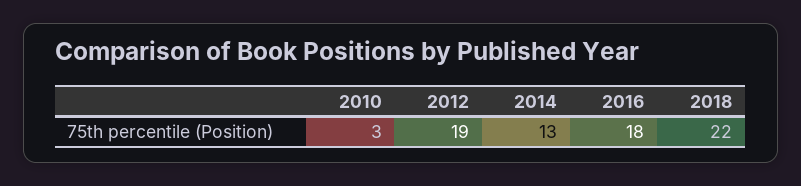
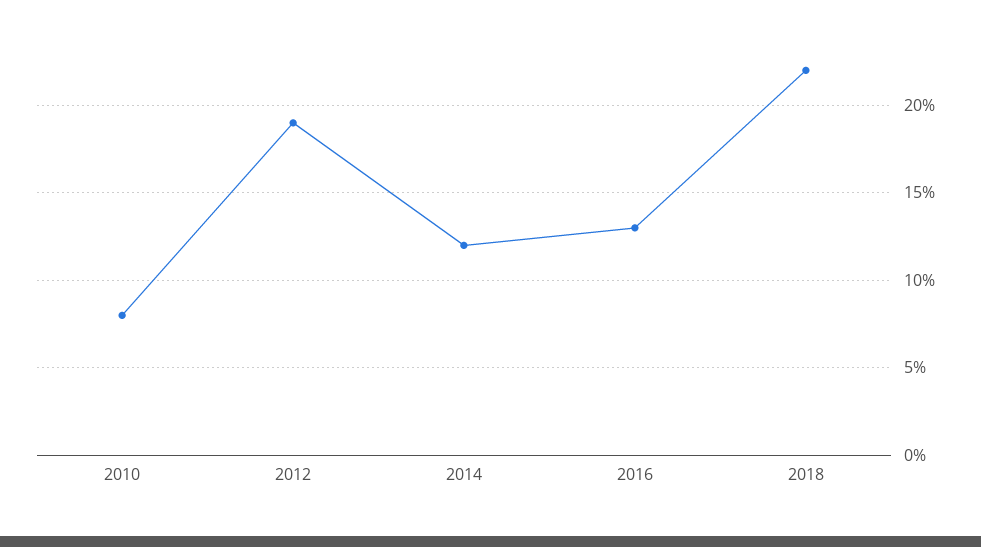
  {
-   "2010": 3,
+   "2010": 8,
    "2012": 19,
-   "2014": 13,
+   "2014": 12,
-   "2016": 18,
+   "2016": 13,
    "2018": 22
  }

